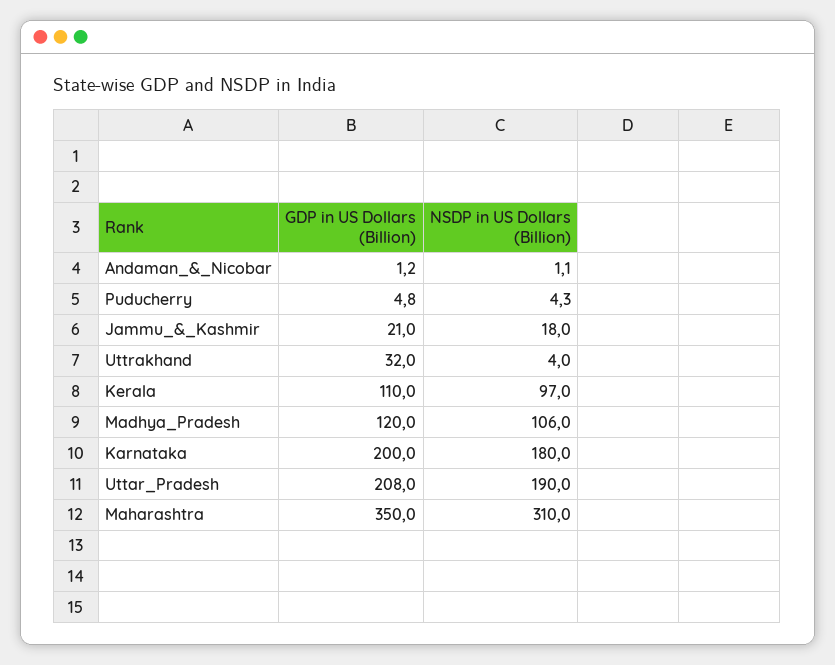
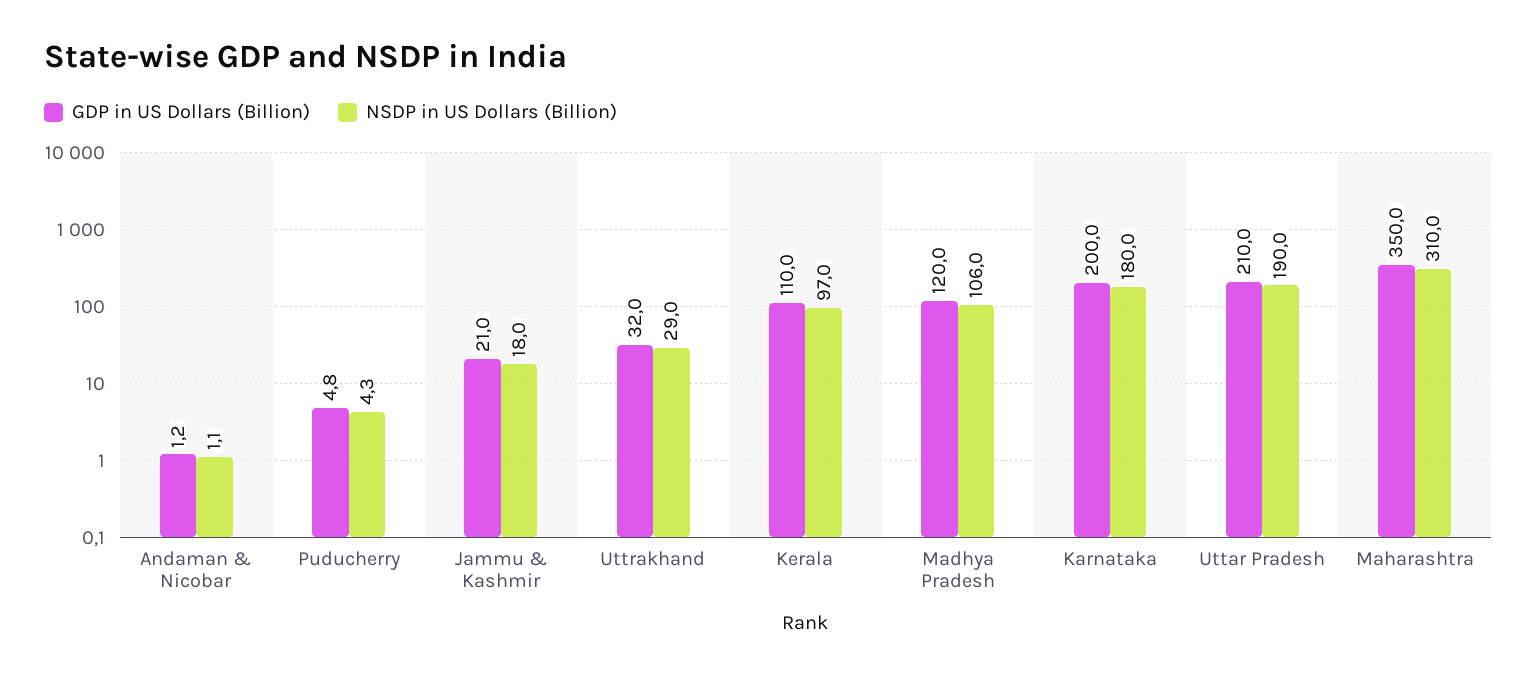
  {
    "GDP in US Dollars (Billion)": {
      "Andaman_&_Nicobar": 1.2,
      "Puducherry": 4.8,
      "Jammu_&_Kashmir": 21,
      "Uttrakhand": 32,
      "Kerala": 110,
      "Madhya_Pradesh": 120,
      "Karnataka": 200,
-     "Uttar_Pradesh": 208,
+     "Uttar_Pradesh": 210,
      "Maharashtra": 350
    },
    "NSDP in US Dollars (Billion)": {
      "Andaman_&_Nicobar": 1.1,
      "Puducherry": 4.3,
      "Jammu_&_Kashmir": 18,
-     "Uttrakhand": 4,
+     "Uttrakhand": 29,
      "Kerala": 97,
      "Madhya_Pradesh": 106,
      "Karnataka": 180,
      "Uttar_Pradesh": 190,
      "Maharashtra": 310
    }
  }

